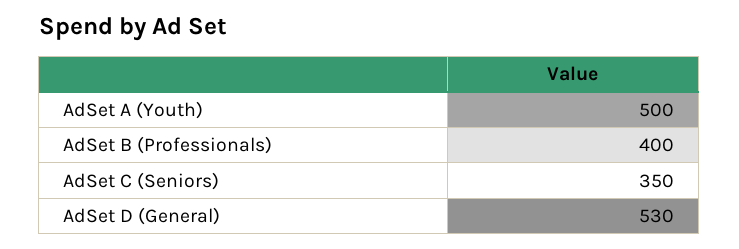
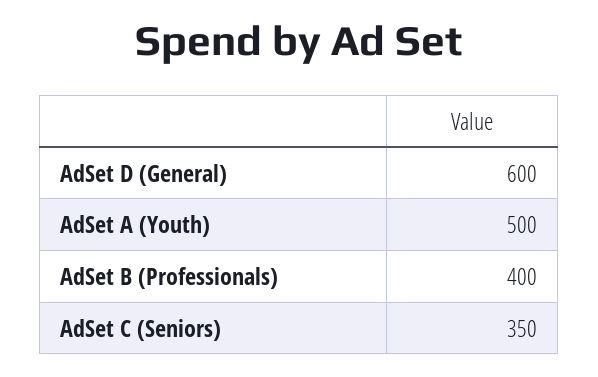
  {
    "AdSet A (Youth)": 500,
    "AdSet B (Professionals)": 400,
    "AdSet C (Seniors)": 350,
-   "AdSet D (General)": 530
+   "AdSet D (General)": 600
  }

